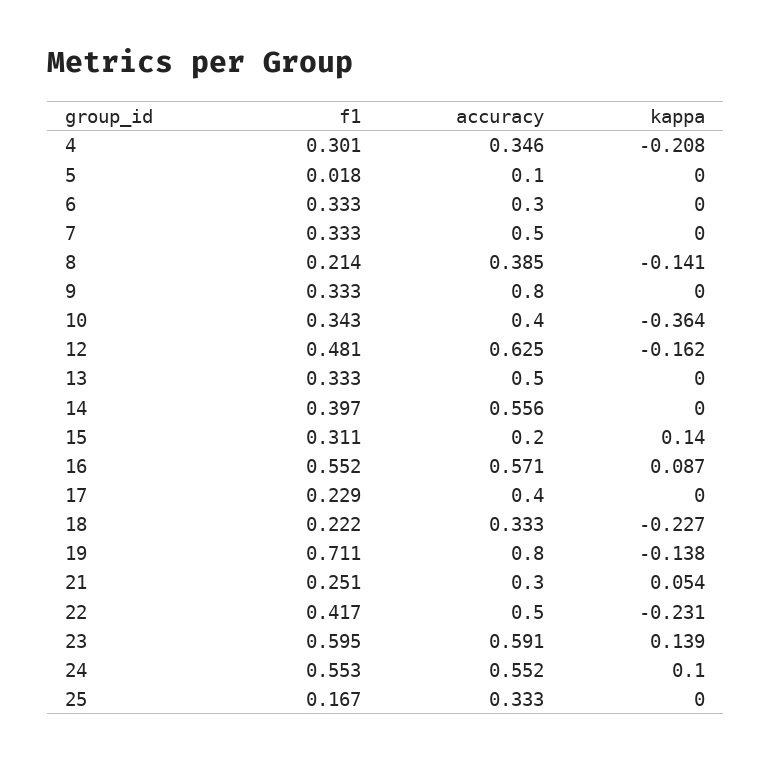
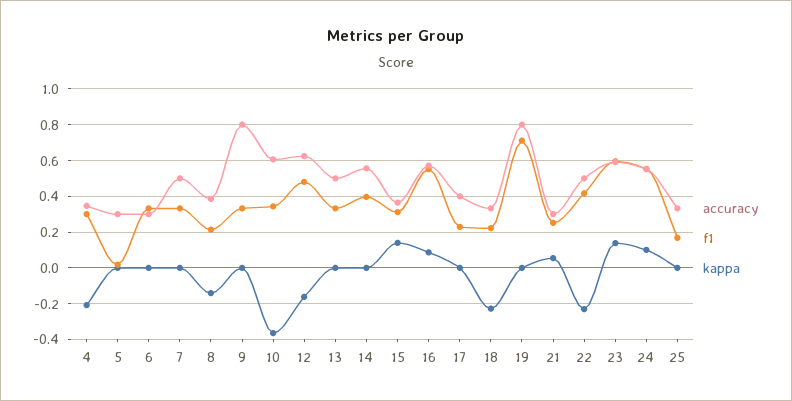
  {
    "f1": {
      "4": 0.301,
      "5": 0.018,
      "6": 0.333,
      "7": 0.333,
      "8": 0.214,
      "9": 0.333,
      "10": 0.343,
      "12": 0.481,
      "13": 0.333,
      "14": 0.397,
      "15": 0.311,
      "16": 0.552,
      "17": 0.229,
      "18": 0.222,
      "19": 0.711,
      "21": 0.251,
      "22": 0.417,
      "23": 0.595,
      "24": 0.553,
      "25": 0.167
    },
    "accuracy": {
      "4": 0.346,
-     "5": 0.1,
+     "5": 0.3,
      "6": 0.3,
      "7": 0.5,
      "8": 0.385,
      "9": 0.8,
-     "10": 0.4,
+     "10": 0.6,
      "12": 0.625,
      "13": 0.5,
      "14": 0.556,
-     "15": 0.2,
+     "15": 0.35,
      "16": 0.571,
      "17": 0.4,
      "18": 0.333,
      "19": 0.8,
      "21": 0.3,
      "22": 0.5,
      "23": 0.591,
      "24": 0.552,
      "25": 0.333
    },
    "kappa": {
      "4": -0.208,
      "5": 0,
      "6": 0,
      "7": 0,
      "8": -0.141,
      "9": 0,
      "10": -0.364,
      "12": -0.162,
      "13": 0,
      "14": 0,
      "15": 0.14,
      "16": 0.087,
      "17": 0,
      "18": -0.227,
-     "19": -0.138,
+     "19": 0,
      "21": 0.054,
      "22": -0.231,
      "23": 0.139,
      "24": 0.1,
      "25": 0
    }
  }

